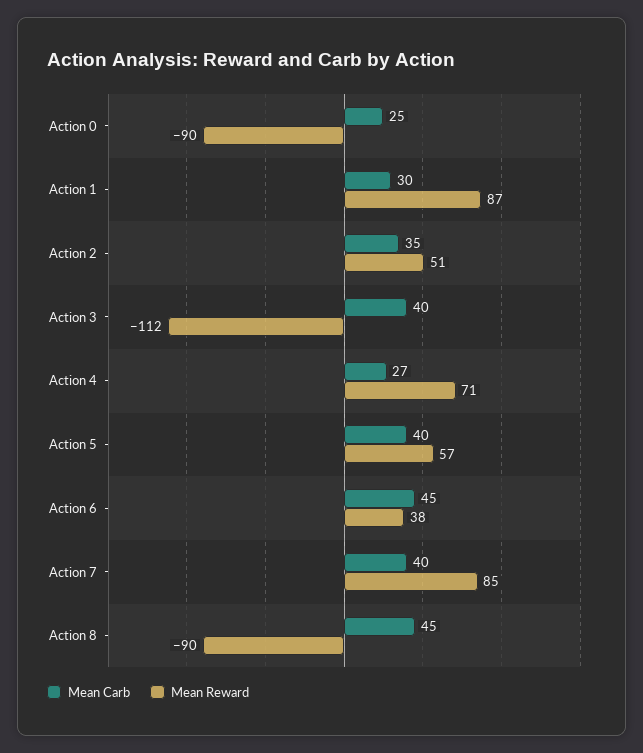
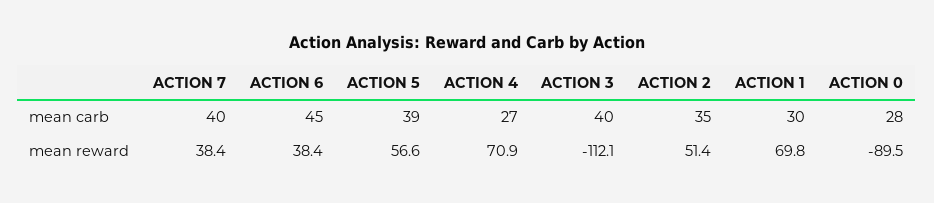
  {
    "Mean Carb": {
-     "Action 0": 25,
+     "Action 0": 28,
      "Action 1": 30,
      "Action 2": 35,
      "Action 3": 40,
      "Action 4": 27,
-     "Action 5": 40,
+     "Action 5": 39,
      "Action 6": 45,
-     "Action 7": 40,
+     "Action 7": 40
-     "Action 8": 45
    },
    "Mean Reward": {
      "Action 0": -89.5,
-     "Action 1": 87,
+     "Action 1": 69.8,
      "Action 2": 51.4,
      "Action 3": -112.1,
      "Action 4": 70.9,
      "Action 5": 56.6,
      "Action 6": 38.4,
-     "Action 7": 85,
+     "Action 7": 38.4
-     "Action 8": -90
    }
  }

